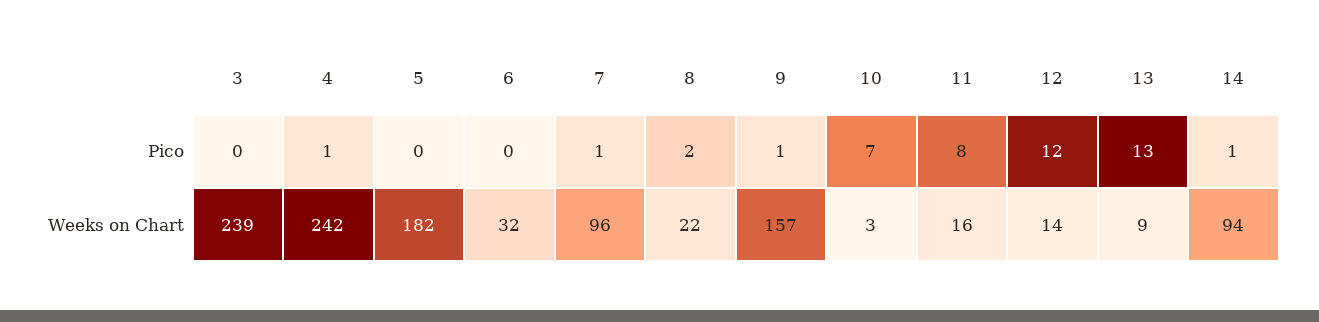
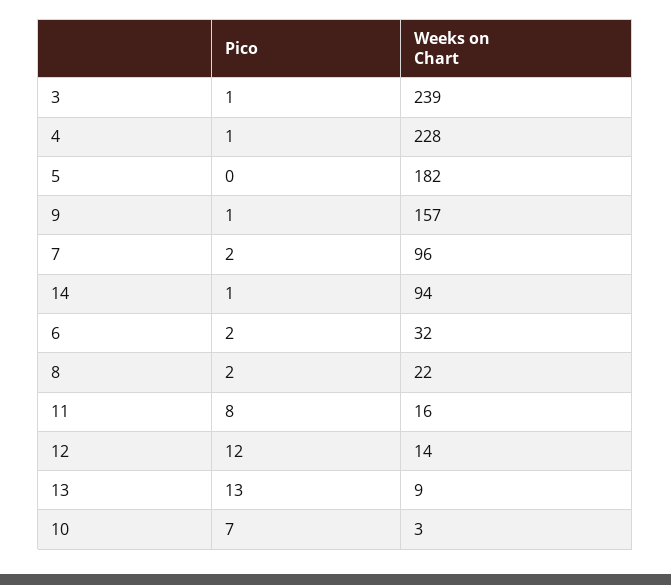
  {
    "3": {
-     "Pico": 0,
+     "Pico": 1,
      "Weeks on Chart": 239
    },
    "4": {
      "Pico": 1,
-     "Weeks on Chart": 242
+     "Weeks on Chart": 228
    },
    "5": {
      "Pico": 0,
      "Weeks on Chart": 182
    },
    "6": {
-     "Pico": 0,
+     "Pico": 2,
      "Weeks on Chart": 32
    },
    "7": {
-     "Pico": 1,
+     "Pico": 2,
      "Weeks on Chart": 96
    },
    "8": {
      "Pico": 2,
      "Weeks on Chart": 22
    },
    "9": {
      "Pico": 1,
      "Weeks on Chart": 157
    },
    "10": {
      "Pico": 7,
      "Weeks on Chart": 3
    },
    "11": {
      "Pico": 8,
      "Weeks on Chart": 16
    },
    "12": {
      "Pico": 12,
      "Weeks on Chart": 14
    },
    "13": {
      "Pico": 13,
      "Weeks on Chart": 9
    },
    "14": {
      "Pico": 1,
      "Weeks on Chart": 94
    }
  }

